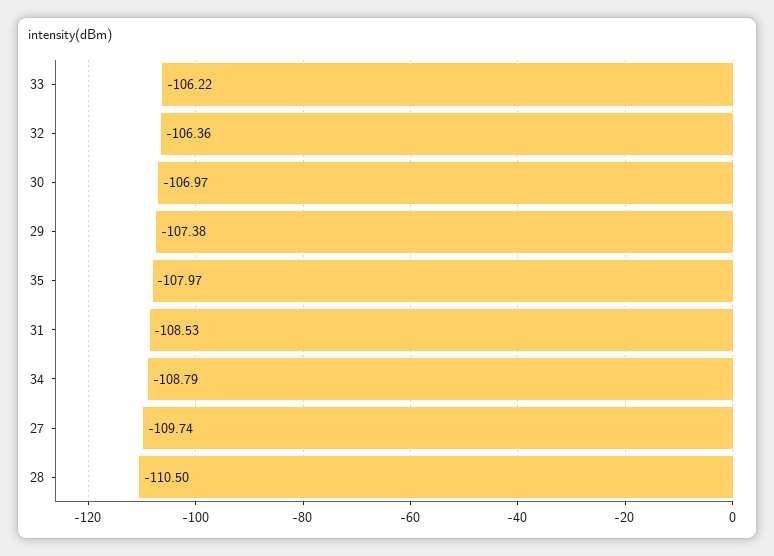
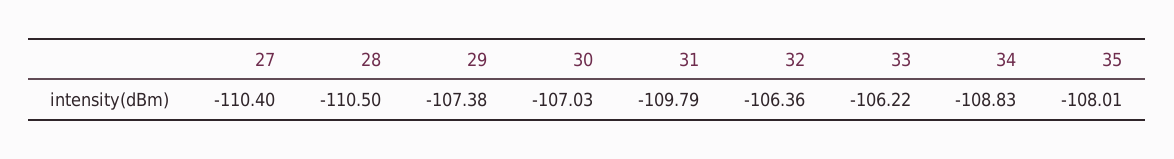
  {
    "33": -106.22,
    "32": -106.36,
-   "30": -106.97,
+   "30": -107.03,
    "29": -107.38,
-   "35": -107.97,
+   "35": -108.01,
-   "31": -108.53,
+   "31": -109.79,
-   "34": -108.79,
+   "34": -108.83,
-   "27": -109.74,
+   "27": -110.4,
    "28": -110.5
  }

